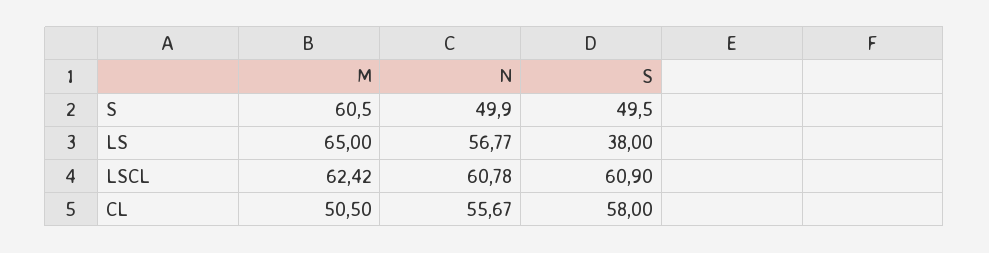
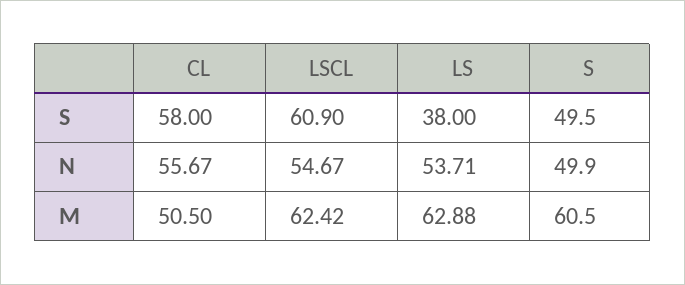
  {
    "M": {
      "S": 60.5,
-     "LS": 65,
+     "LS": 62.88,
      "LSCL": 62.42,
      "CL": 50.5
    },
    "N": {
      "S": 49.9,
-     "LS": 56.77,
+     "LS": 53.71,
-     "LSCL": 60.78,
+     "LSCL": 54.67,
      "CL": 55.67
    },
    "S": {
      "S": 49.5,
      "LS": 38,
      "LSCL": 60.9,
      "CL": 58
    }
  }

